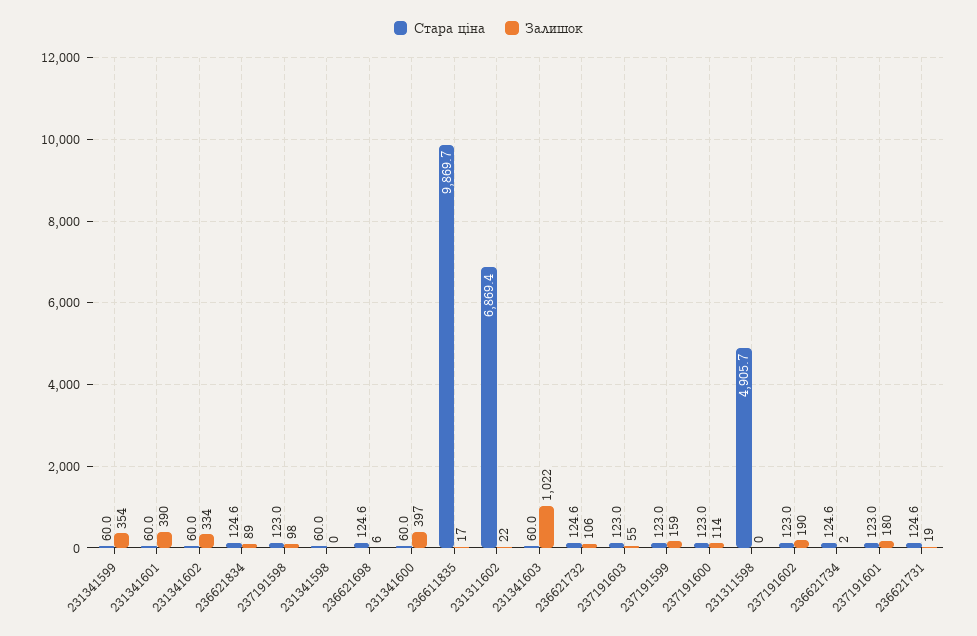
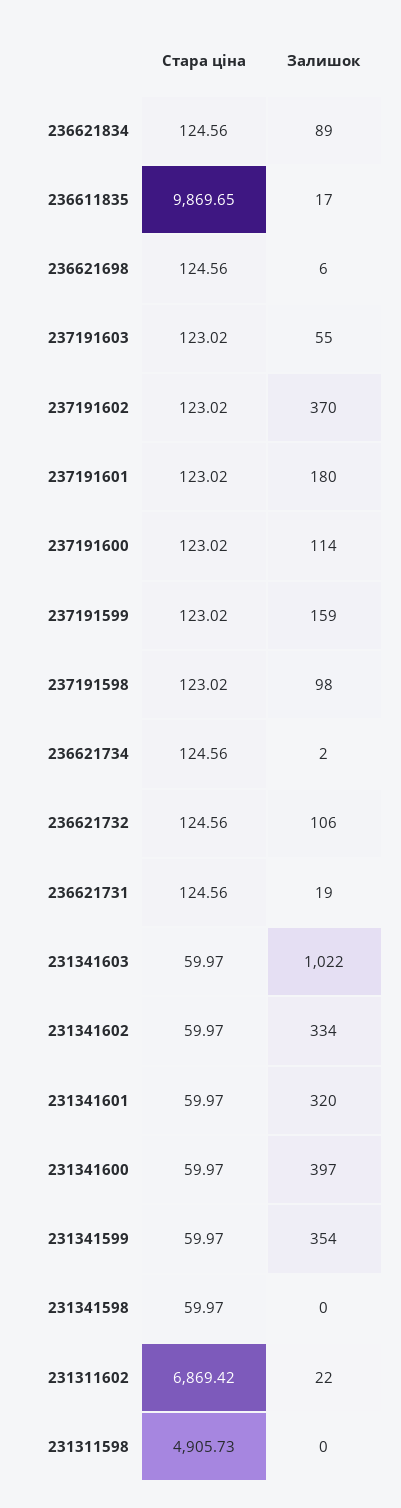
  {
    "Стара ціна": {
      "231341599": 59.97,
      "231341601": 59.97,
      "231341602": 59.97,
      "236621834": 124.56,
      "237191598": 123.02,
      "231341598": 59.97,
      "236621698": 124.56,
      "231341600": 59.97,
      "236611835": 9869.65,
      "231311602": 6869.42,
      "231341603": 59.97,
      "236621732": 124.56,
      "237191603": 123.02,
      "237191599": 123.02,
      "237191600": 123.02,
      "231311598": 4905.73,
      "237191602": 123.02,
      "236621734": 124.56,
      "237191601": 123.02,
      "236621731": 124.56
    },
    "Залишок": {
      "231341599": 354,
-     "231341601": 390,
+     "231341601": 320,
      "231341602": 334,
      "236621834": 89,
      "237191598": 98,
      "231341598": 0,
      "236621698": 6,
      "231341600": 397,
      "236611835": 17,
      "231311602": 22,
      "231341603": 1022,
      "236621732": 106,
      "237191603": 55,
      "237191599": 159,
      "237191600": 114,
      "231311598": 0,
-     "237191602": 190,
+     "237191602": 370,
      "236621734": 2,
      "237191601": 180,
      "236621731": 19
    }
  }

